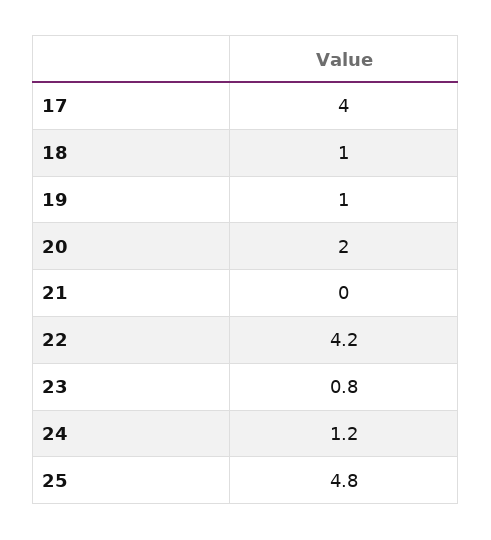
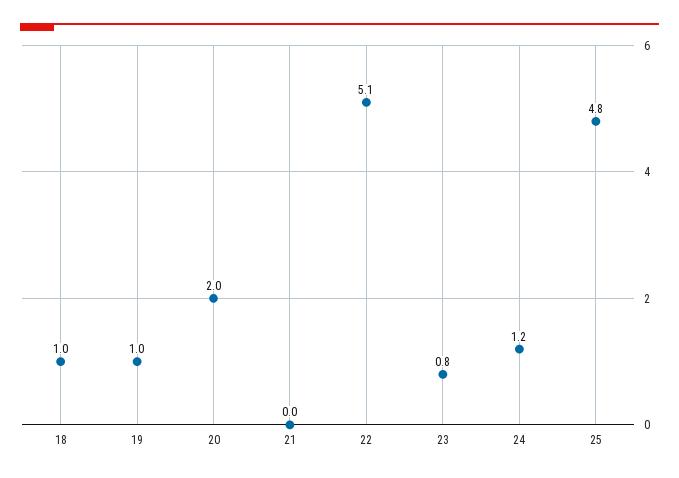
  {
-   "17": 4,
    "18": 1,
    "19": 1,
    "20": 2,
    "21": 0,
-   "22": 4.2,
+   "22": 5.1,
    "23": 0.8,
    "24": 1.2,
    "25": 4.8
  }

